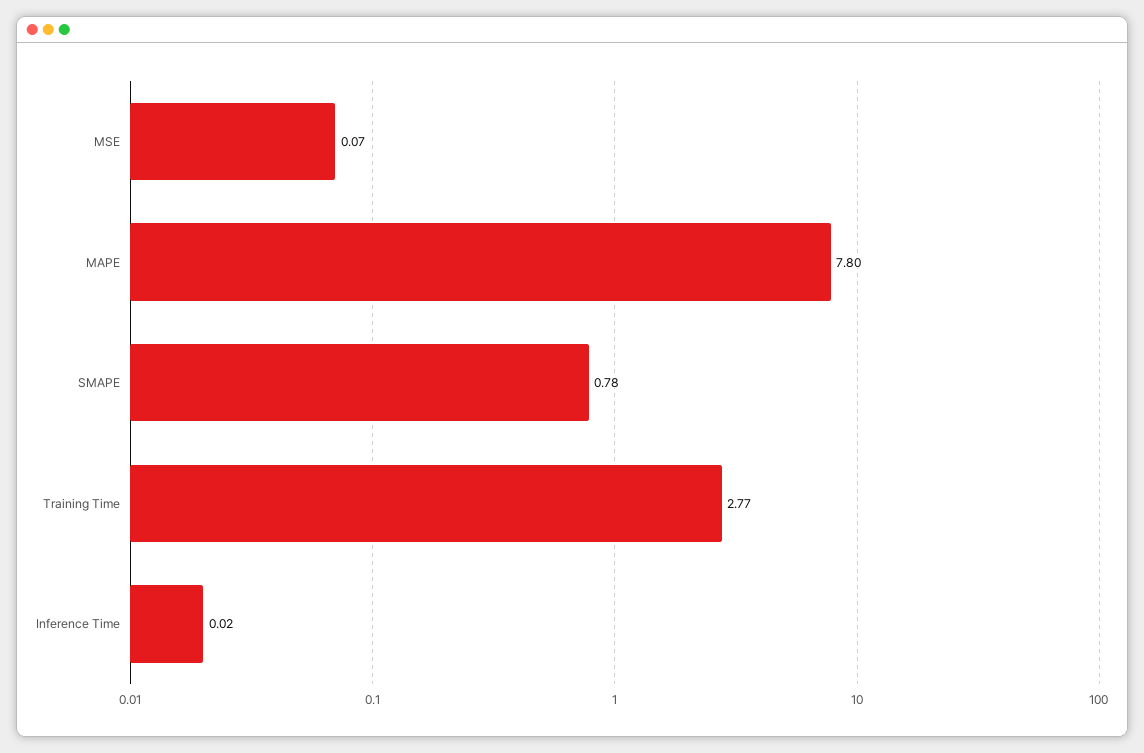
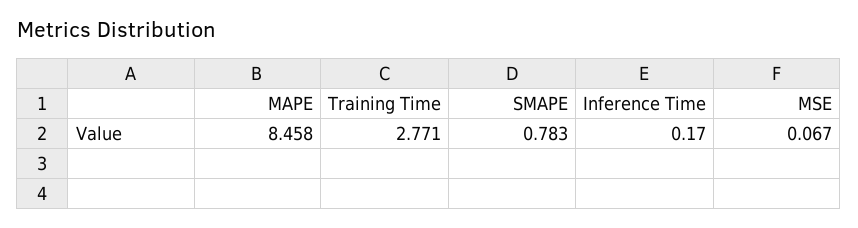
  {
    "MSE": 0.067,
-   "MAPE": 7.8,
+   "MAPE": 8.458,
    "SMAPE": 0.783,
    "Training Time": 2.771,
-   "Inference Time": 0.02
+   "Inference Time": 0.17
  }

